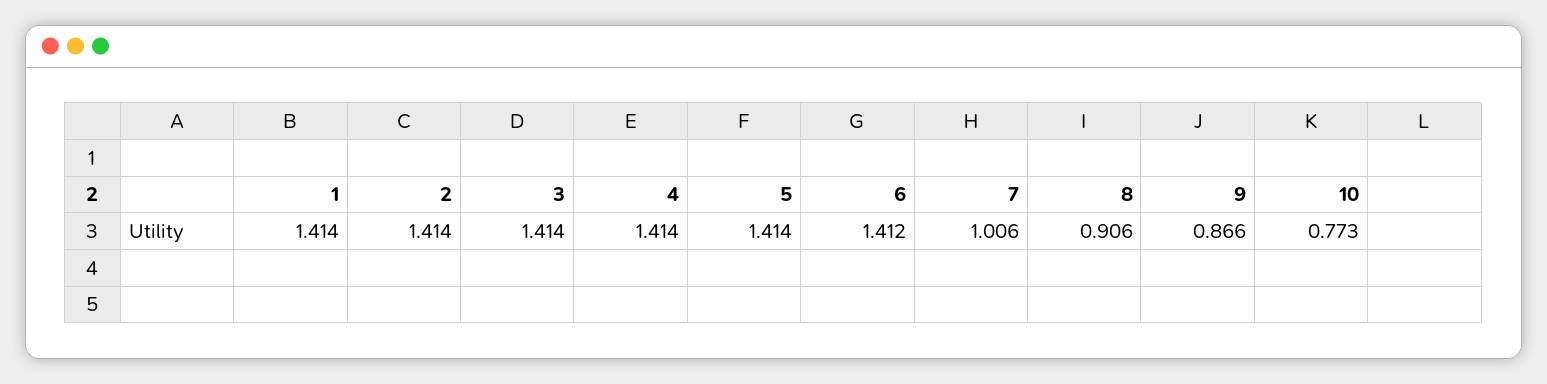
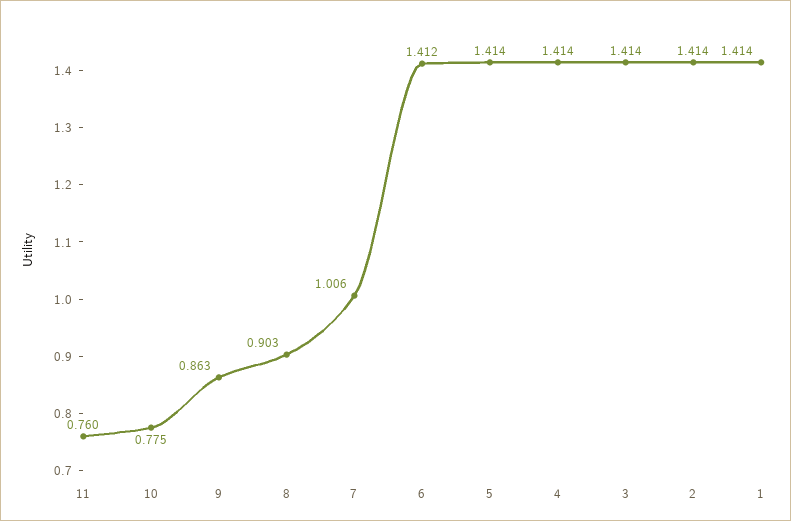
  {
    "1": 1.414,
    "2": 1.414,
    "3": 1.414,
    "4": 1.414,
    "5": 1.414,
    "6": 1.412,
    "7": 1.006,
-   "8": 0.906,
+   "8": 0.903,
-   "9": 0.866,
+   "9": 0.863,
-   "10": 0.773
+   "10": 0.775,
+   "11": 0.76
  }

